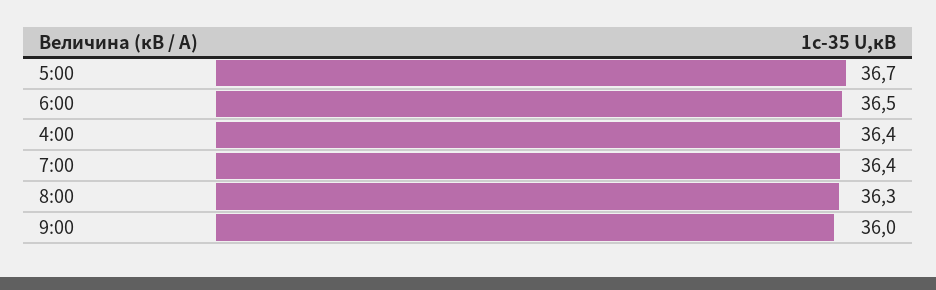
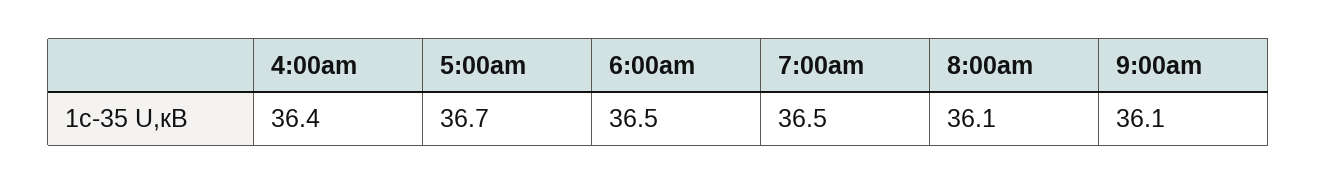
  {
    "5:00": 36.7,
    "6:00": 36.5,
    "4:00": 36.4,
-   "7:00": 36.4,
+   "7:00": 36.5,
-   "8:00": 36.3,
+   "8:00": 36.1,
-   "9:00": 36
+   "9:00": 36.1
  }

